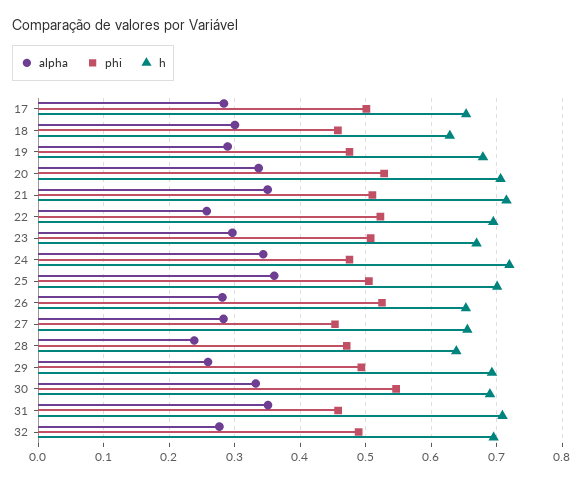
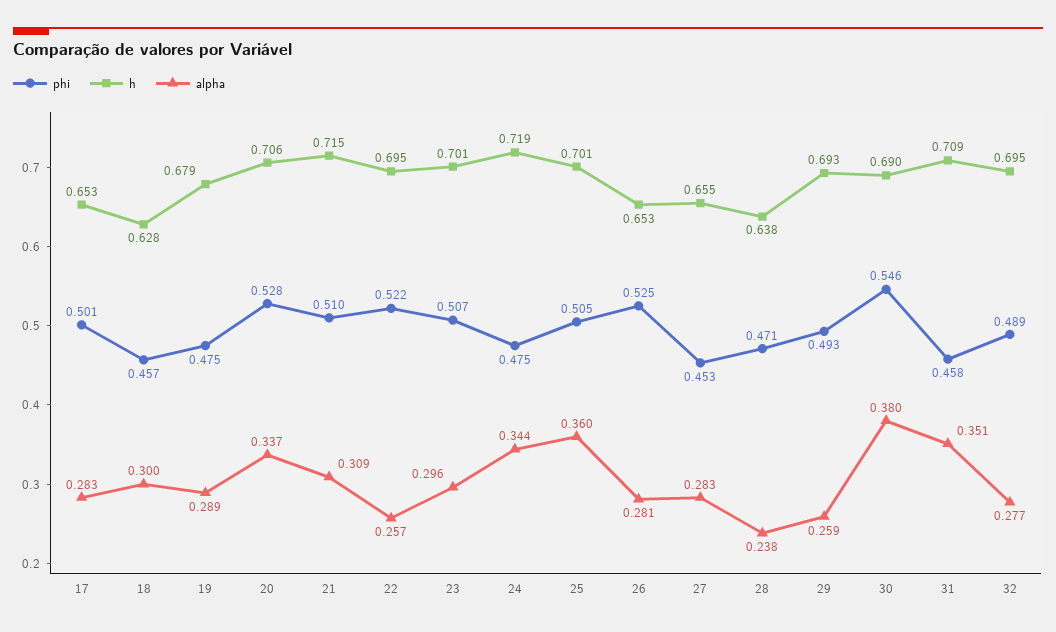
  {
    "alpha": {
      "17": 0.283,
      "18": 0.3,
      "19": 0.289,
      "20": 0.337,
-     "21": 0.35,
+     "21": 0.309,
      "22": 0.257,
      "23": 0.296,
      "24": 0.344,
      "25": 0.36,
      "26": 0.281,
      "27": 0.283,
      "28": 0.238,
      "29": 0.259,
-     "30": 0.33,
+     "30": 0.38,
      "31": 0.351,
      "32": 0.277
    },
    "phi": {
      "17": 0.501,
      "18": 0.457,
      "19": 0.475,
      "20": 0.528,
      "21": 0.51,
      "22": 0.522,
      "23": 0.507,
      "24": 0.475,
      "25": 0.505,
      "26": 0.525,
      "27": 0.453,
      "28": 0.471,
      "29": 0.493,
      "30": 0.546,
      "31": 0.458,
      "32": 0.489
    },
    "h": {
      "17": 0.653,
      "18": 0.628,
      "19": 0.679,
      "20": 0.706,
      "21": 0.715,
      "22": 0.695,
-     "23": 0.67,
+     "23": 0.701,
      "24": 0.719,
      "25": 0.701,
      "26": 0.653,
      "27": 0.655,
      "28": 0.638,
      "29": 0.693,
      "30": 0.69,
      "31": 0.709,
      "32": 0.695
    }
  }

